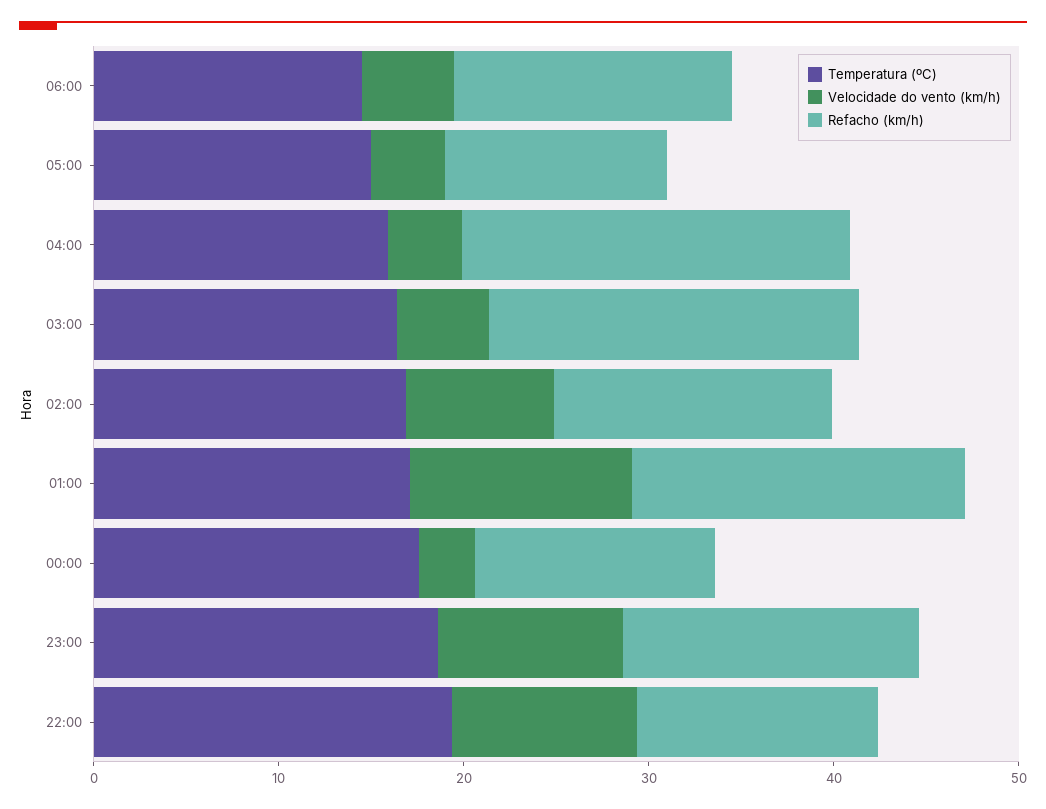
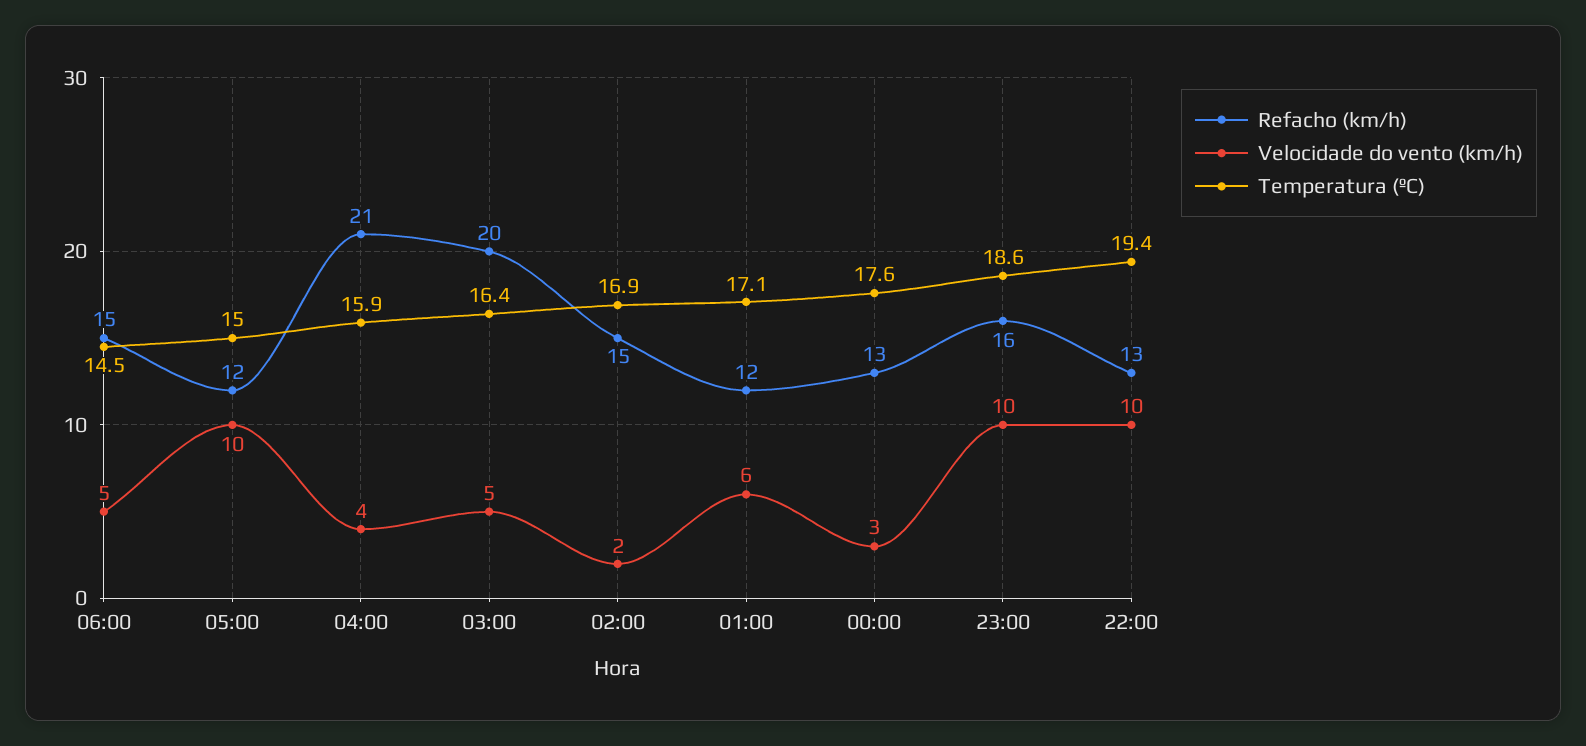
  {
    "Temperatura (ºC)": {
      "06:00": 14.5,
      "05:00": 15,
      "04:00": 15.9,
      "03:00": 16.4,
      "02:00": 16.9,
      "01:00": 17.1,
      "00:00": 17.6,
      "23:00": 18.6,
      "22:00": 19.4
    },
    "Velocidade do vento (km/h)": {
      "06:00": 5,
-     "05:00": 4,
+     "05:00": 10,
      "04:00": 4,
      "03:00": 5,
-     "02:00": 8,
+     "02:00": 2,
-     "01:00": 12,
+     "01:00": 6,
      "00:00": 3,
      "23:00": 10,
      "22:00": 10
    },
    "Refacho (km/h)": {
      "06:00": 15,
      "05:00": 12,
      "04:00": 21,
      "03:00": 20,
      "02:00": 15,
-     "01:00": 18,
+     "01:00": 12,
      "00:00": 13,
      "23:00": 16,
      "22:00": 13
    }
  }

